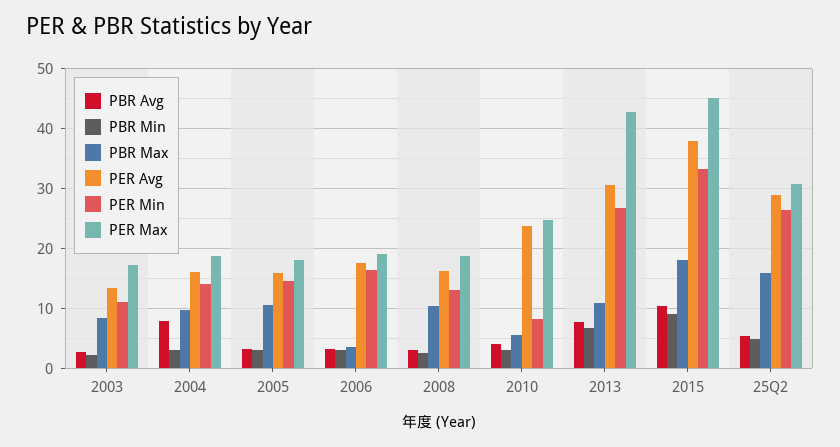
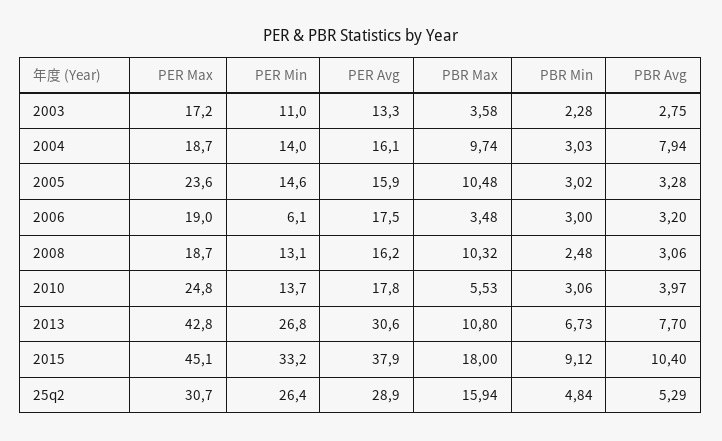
  {
    "PBR Avg": {
      "2003": 2.75,
      "2004": 7.94,
      "2005": 3.28,
      "2006": 3.2,
      "2008": 3.06,
      "2010": 3.97,
      "2013": 7.7,
      "2015": 10.4,
      "25Q2": 5.29
    },
    "PBR Min": {
      "2003": 2.28,
      "2004": 3.03,
      "2005": 3.02,
      "2006": 3,
      "2008": 2.48,
      "2010": 3.06,
      "2013": 6.73,
      "2015": 9.12,
      "25Q2": 4.84
    },
    "PBR Max": {
-     "2003": 8,
+     "2003": 3.58,
      "2004": 9.74,
      "2005": 10.48,
      "2006": 3.48,
      "2008": 10.32,
      "2010": 5.53,
      "2013": 10.8,
      "2015": 18,
      "25Q2": 15.94
    },
    "PER Avg": {
      "2003": 13.3,
      "2004": 16.1,
      "2005": 15.9,
      "2006": 17.5,
      "2008": 16.2,
-     "2010": 24,
+     "2010": 17.8,
      "2013": 30.6,
      "2015": 37.9,
      "25Q2": 28.9
    },
    "PER Min": {
      "2003": 11,
      "2004": 14,
      "2005": 14.6,
-     "2006": 16,
+     "2006": 6.1,
      "2008": 13.1,
-     "2010": 8,
+     "2010": 13.7,
      "2013": 26.8,
      "2015": 33.2,
      "25Q2": 26.4
    },
    "PER Max": {
      "2003": 17.2,
      "2004": 18.7,
-     "2005": 18,
+     "2005": 23.6,
      "2006": 19,
      "2008": 18.7,
      "2010": 24.8,
      "2013": 42.8,
      "2015": 45.1,
      "25Q2": 30.7
    }
  }

